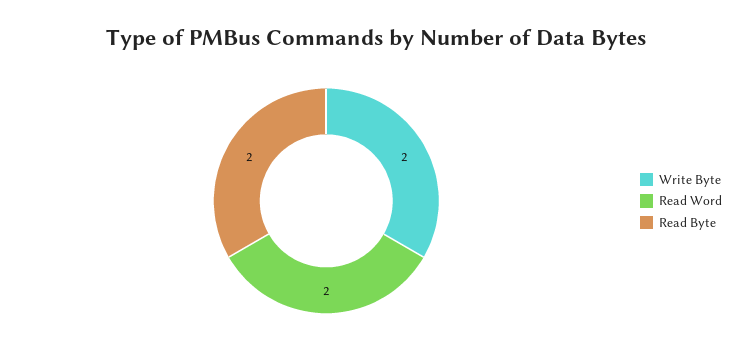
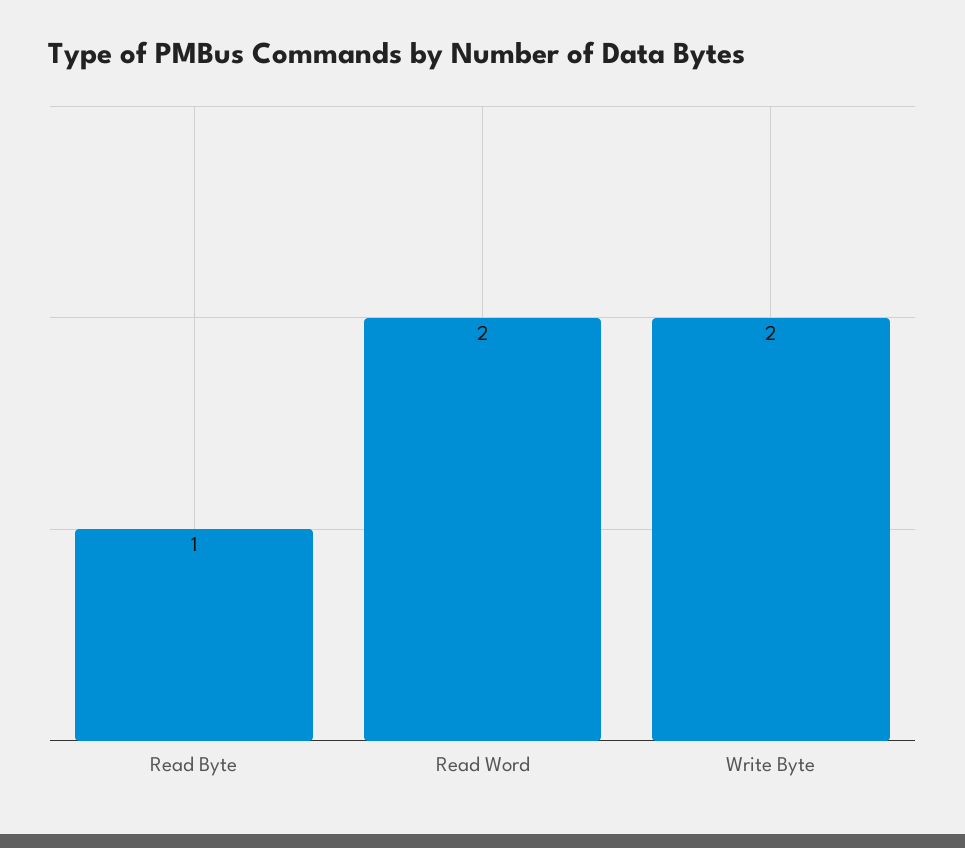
  {
    "Write Byte": 2,
    "Read Word": 2,
-   "Read Byte": 2
+   "Read Byte": 1
  }

